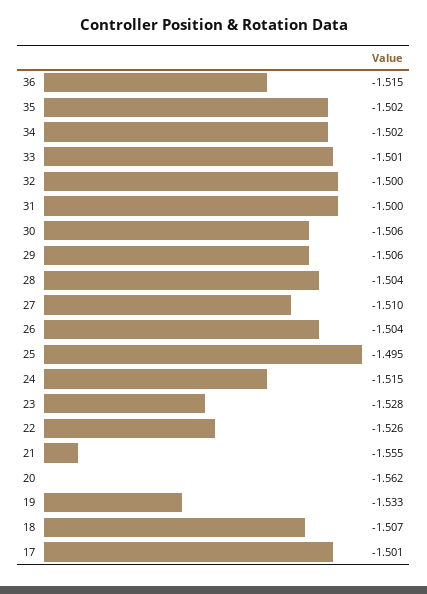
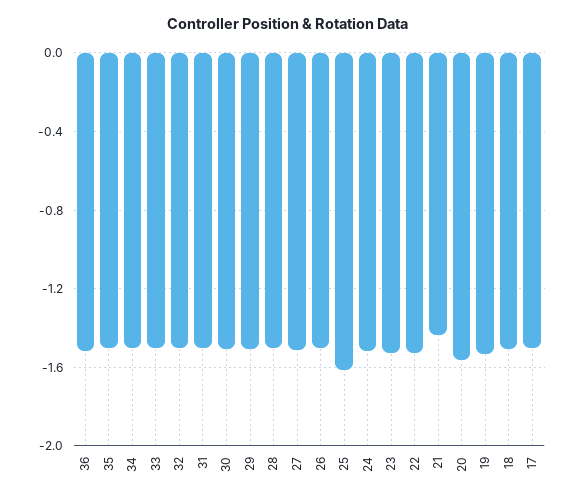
  {
    "36": -1.515,
    "35": -1.502,
    "34": -1.502,
    "33": -1.501,
    "32": -1.5,
    "31": -1.5,
    "30": -1.506,
    "29": -1.506,
    "28": -1.504,
    "27": -1.51,
    "26": -1.504,
-   "25": -1.495,
+   "25": -1.6,
    "24": -1.515,
    "23": -1.528,
    "22": -1.526,
-   "21": -1.555,
+   "21": -1.45,
    "20": -1.562,
    "19": -1.533,
    "18": -1.507,
    "17": -1.501
  }

